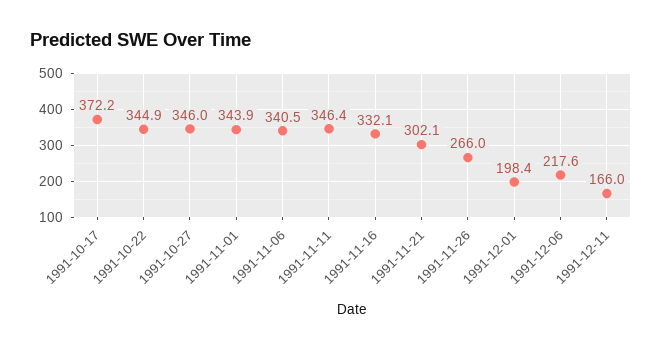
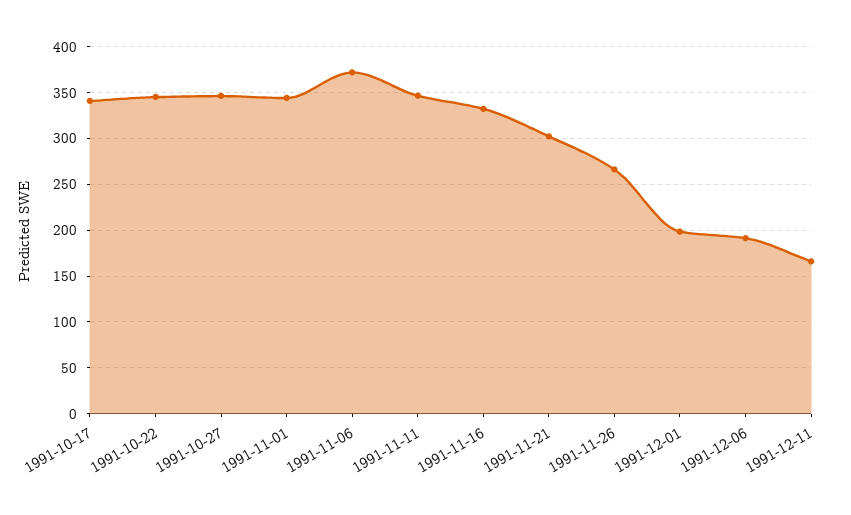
  {
-   "1991-10-17": 372.2,
+   "1991-10-17": 340,
    "1991-10-22": 344.9,
    "1991-10-27": 346,
    "1991-11-01": 343.9,
-   "1991-11-06": 340.5,
+   "1991-11-06": 370,
    "1991-11-11": 346.4,
    "1991-11-16": 332.1,
    "1991-11-21": 302.1,
    "1991-11-26": 266,
    "1991-12-01": 198.4,
-   "1991-12-06": 217.6,
+   "1991-12-06": 190,
    "1991-12-11": 166
  }

